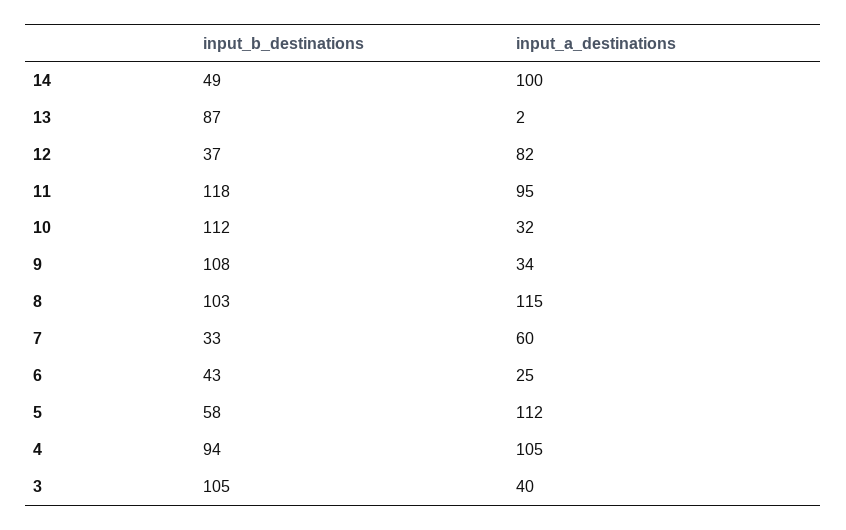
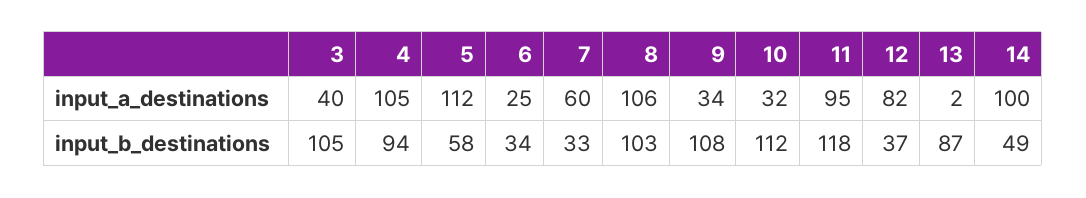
  {
    "input_b_destinations": {
      "14": 49,
      "13": 87,
      "12": 37,
      "11": 118,
      "10": 112,
      "9": 108,
      "8": 103,
      "7": 33,
-     "6": 43,
+     "6": 34,
      "5": 58,
      "4": 94,
      "3": 105
    },
    "input_a_destinations": {
      "14": 100,
      "13": 2,
      "12": 82,
      "11": 95,
      "10": 32,
      "9": 34,
-     "8": 115,
+     "8": 106,
      "7": 60,
      "6": 25,
      "5": 112,
      "4": 105,
      "3": 40
    }
  }

